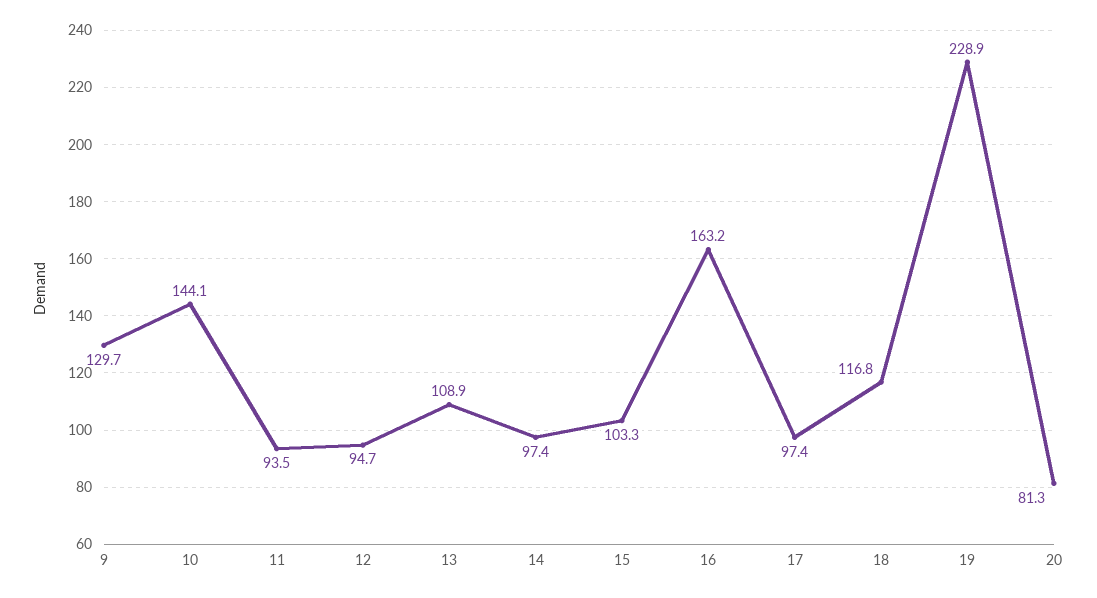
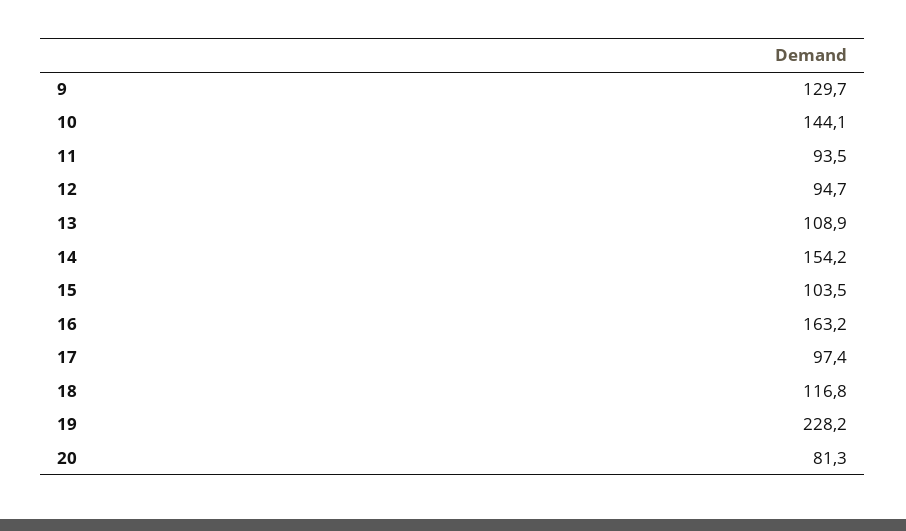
  {
    "9": 129.7,
    "10": 144.1,
    "11": 93.5,
    "12": 94.7,
    "13": 108.9,
-   "14": 97.4,
+   "14": 154.2,
-   "15": 103.3,
+   "15": 103.5,
    "16": 163.2,
    "17": 97.4,
    "18": 116.8,
-   "19": 228.9,
+   "19": 228.2,
    "20": 81.3
  }

